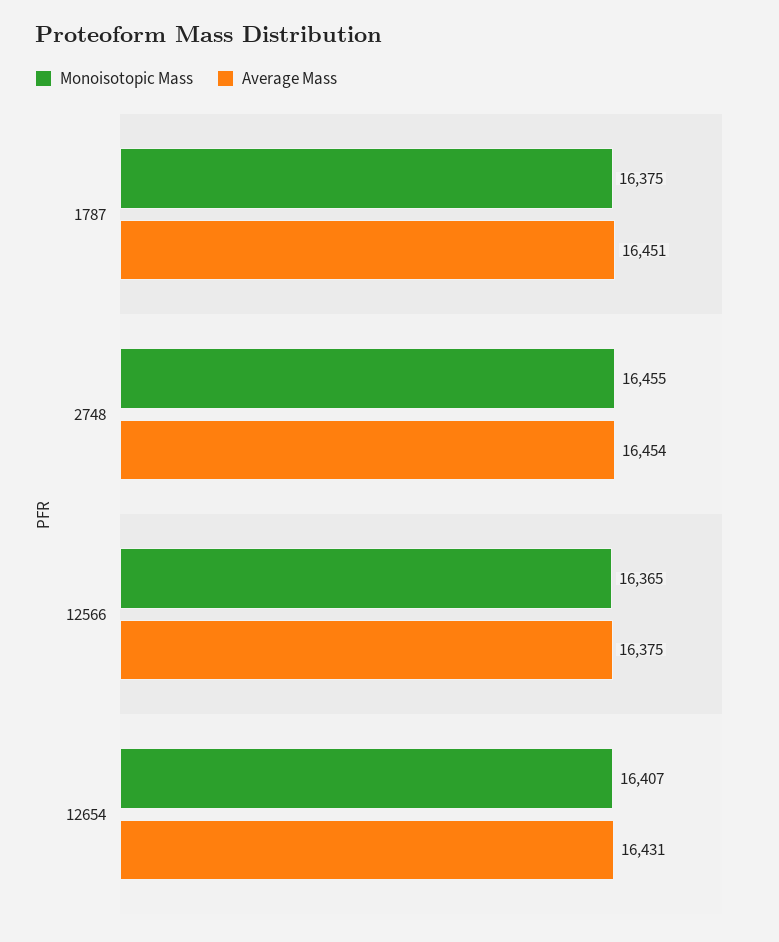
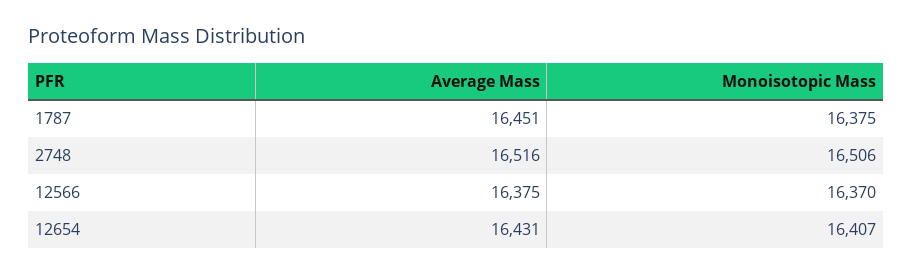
  {
    "Monoisotopic Mass": {
      "1787": 16375,
-     "2748": 16455,
+     "2748": 16506,
-     "12566": 16365,
+     "12566": 16370,
      "12654": 16407
    },
    "Average Mass": {
      "1787": 16451,
-     "2748": 16454,
+     "2748": 16516,
      "12566": 16375,
      "12654": 16431
    }
  }

